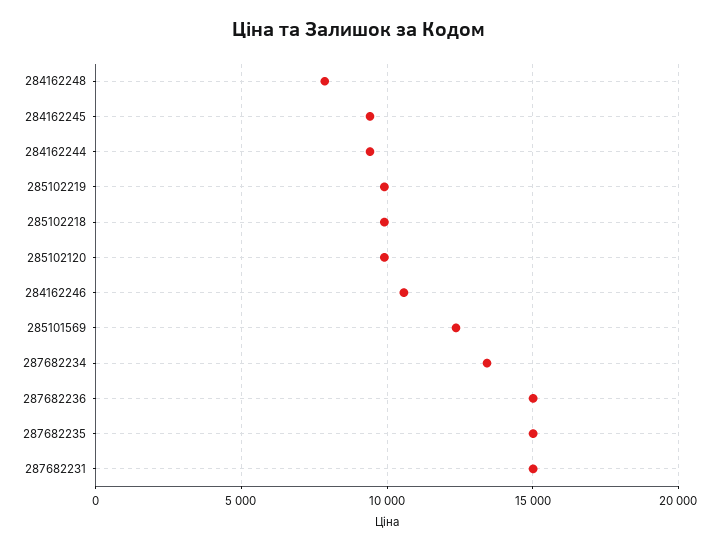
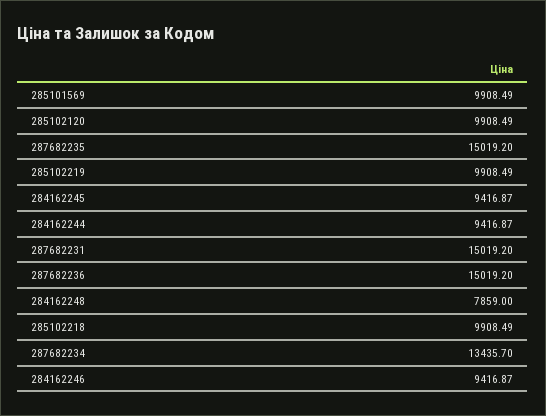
  {
    "284162248": 7859,
    "284162245": 9416.87,
    "284162244": 9416.87,
    "285102219": 9908.49,
    "285102218": 9908.49,
    "285102120": 9908.49,
-   "284162246": 10500,
+   "284162246": 9416.87,
-   "285101569": 12500,
+   "285101569": 9908.49,
    "287682234": 13435.7,
    "287682236": 15019.2,
    "287682235": 15019.2,
    "287682231": 15019.2
  }

